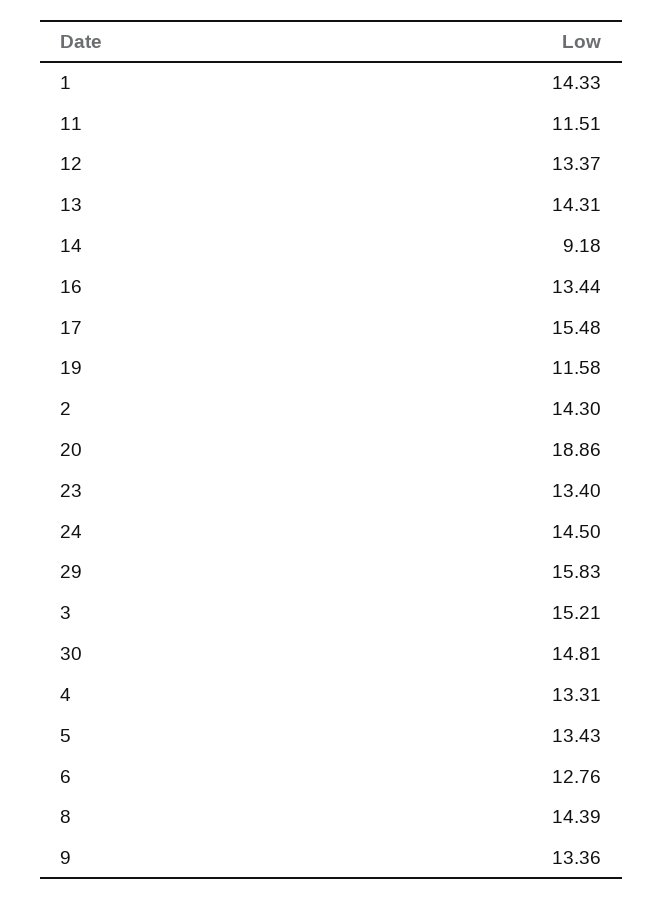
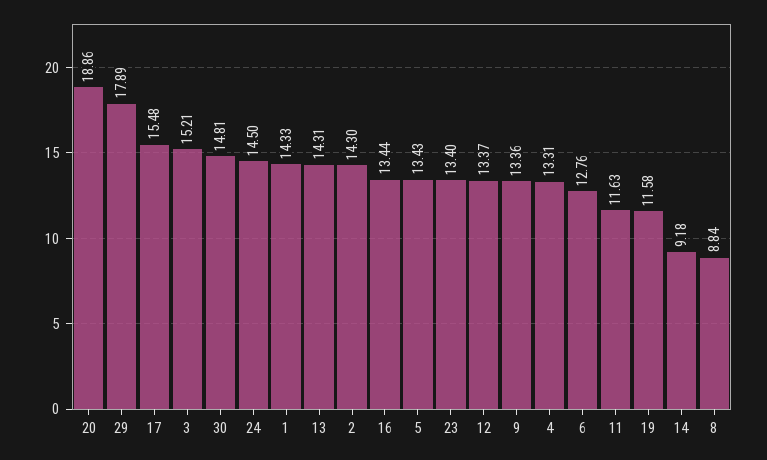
  {
    "1": 14.33,
-   "11": 11.51,
+   "11": 11.63,
    "12": 13.37,
    "13": 14.31,
    "14": 9.18,
    "16": 13.44,
    "17": 15.48,
    "19": 11.58,
    "2": 14.3,
    "20": 18.86,
    "23": 13.4,
    "24": 14.5,
-   "29": 15.83,
+   "29": 17.89,
    "3": 15.21,
    "30": 14.81,
    "4": 13.31,
    "5": 13.43,
    "6": 12.76,
-   "8": 14.39,
+   "8": 8.84,
    "9": 13.36
  }

